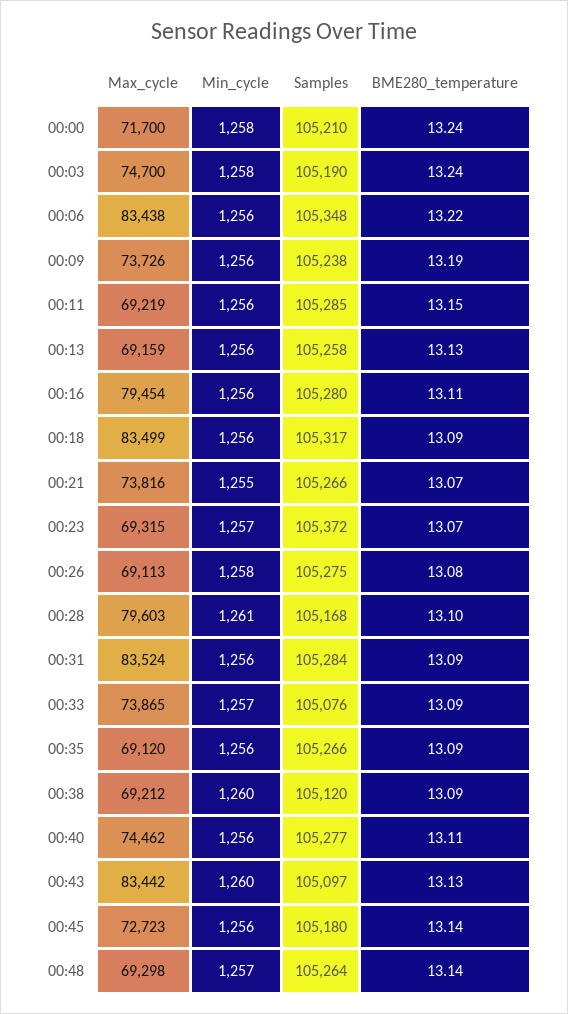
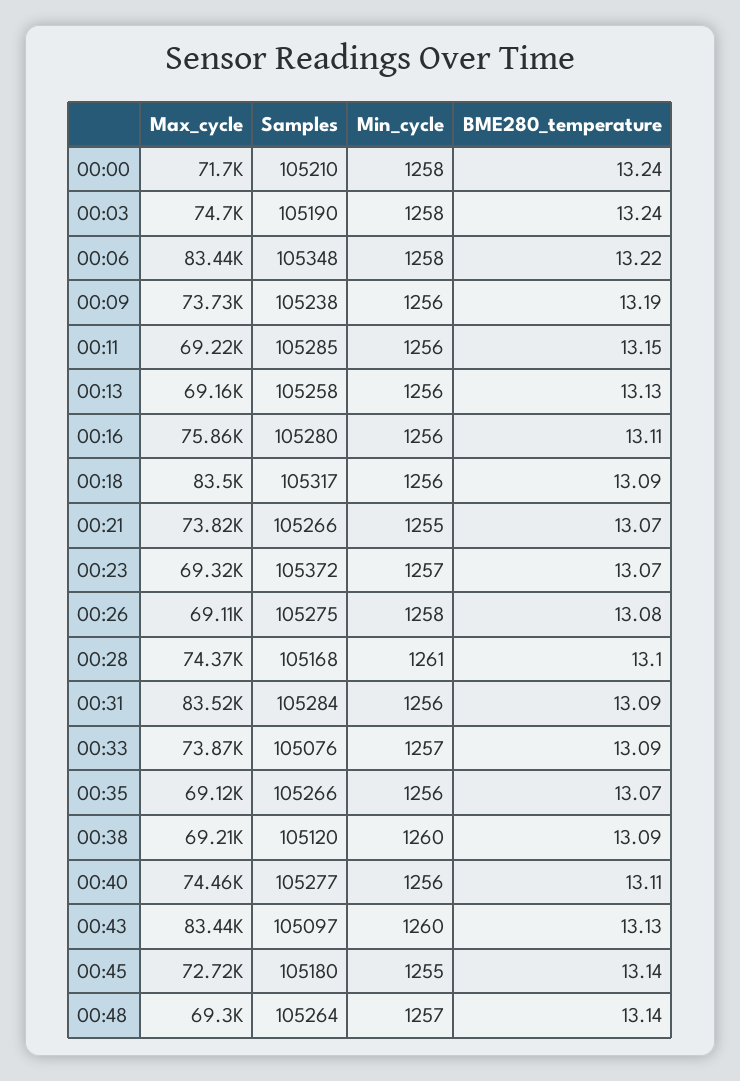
  {
    "Max_cycle": {
      "00:00": 71700,
      "00:03": 74700,
      "00:06": 83438,
      "00:09": 73726,
      "00:11": 69219,
      "00:13": 69159,
-     "00:16": 79454,
+     "00:16": 75860,
      "00:18": 83499,
      "00:21": 73816,
      "00:23": 69315,
      "00:26": 69113,
-     "00:28": 79603,
+     "00:28": 74370,
      "00:31": 83524,
      "00:33": 73865,
      "00:35": 69120,
      "00:38": 69212,
      "00:40": 74462,
      "00:43": 83442,
      "00:45": 72723,
      "00:48": 69298
    },
    "Min_cycle": {
      "00:00": 1258,
      "00:03": 1258,
-     "00:06": 1256,
+     "00:06": 1258,
      "00:09": 1256,
      "00:11": 1256,
      "00:13": 1256,
      "00:16": 1256,
      "00:18": 1256,
      "00:21": 1255,
      "00:23": 1257,
      "00:26": 1258,
      "00:28": 1261,
      "00:31": 1256,
      "00:33": 1257,
      "00:35": 1256,
      "00:38": 1260,
      "00:40": 1256,
      "00:43": 1260,
-     "00:45": 1256,
+     "00:45": 1255,
      "00:48": 1257
    },
    "Samples": {
      "00:00": 105210,
      "00:03": 105190,
      "00:06": 105348,
      "00:09": 105238,
      "00:11": 105285,
      "00:13": 105258,
      "00:16": 105280,
      "00:18": 105317,
      "00:21": 105266,
      "00:23": 105372,
      "00:26": 105275,
      "00:28": 105168,
      "00:31": 105284,
      "00:33": 105076,
      "00:35": 105266,
      "00:38": 105120,
      "00:40": 105277,
      "00:43": 105097,
      "00:45": 105180,
      "00:48": 105264
    },
    "BME280_temperature": {
      "00:00": 13.24,
      "00:03": 13.24,
      "00:06": 13.22,
      "00:09": 13.19,
      "00:11": 13.15,
      "00:13": 13.13,
      "00:16": 13.11,
      "00:18": 13.09,
      "00:21": 13.07,
      "00:23": 13.07,
      "00:26": 13.08,
      "00:28": 13.1,
      "00:31": 13.09,
      "00:33": 13.09,
-     "00:35": 13.09,
+     "00:35": 13.07,
      "00:38": 13.09,
      "00:40": 13.11,
      "00:43": 13.13,
      "00:45": 13.14,
      "00:48": 13.14
    }
  }

